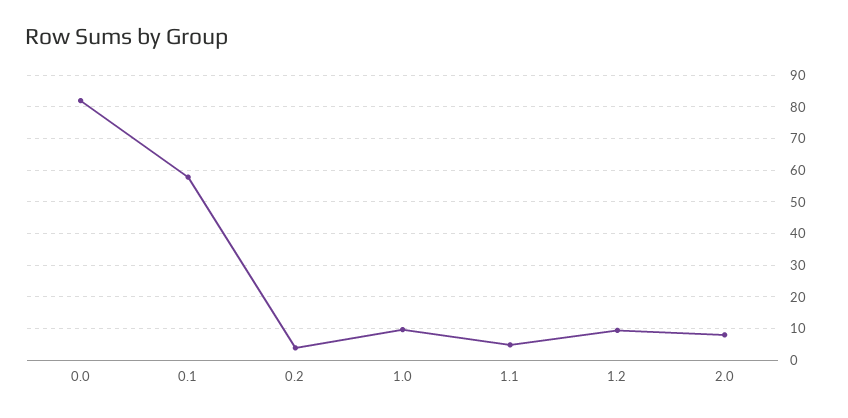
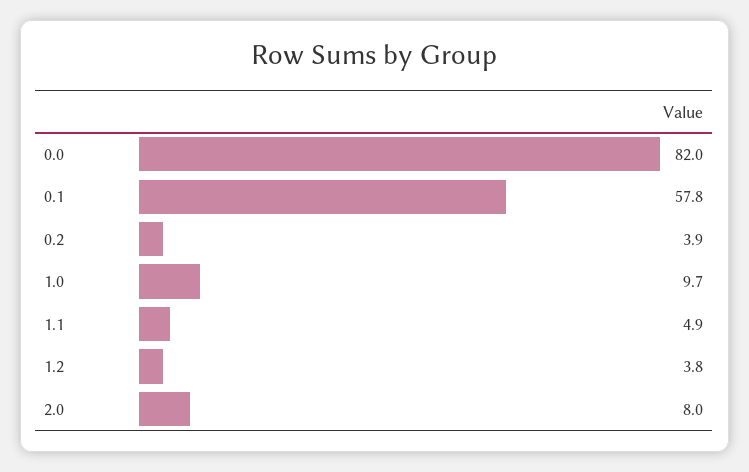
  {
    "0.0": 82,
    "0.1": 57.8,
    "0.2": 3.9,
    "1.0": 9.7,
    "1.1": 4.9,
-   "1.2": 10,
+   "1.2": 3.8,
    "2.0": 8
  }

